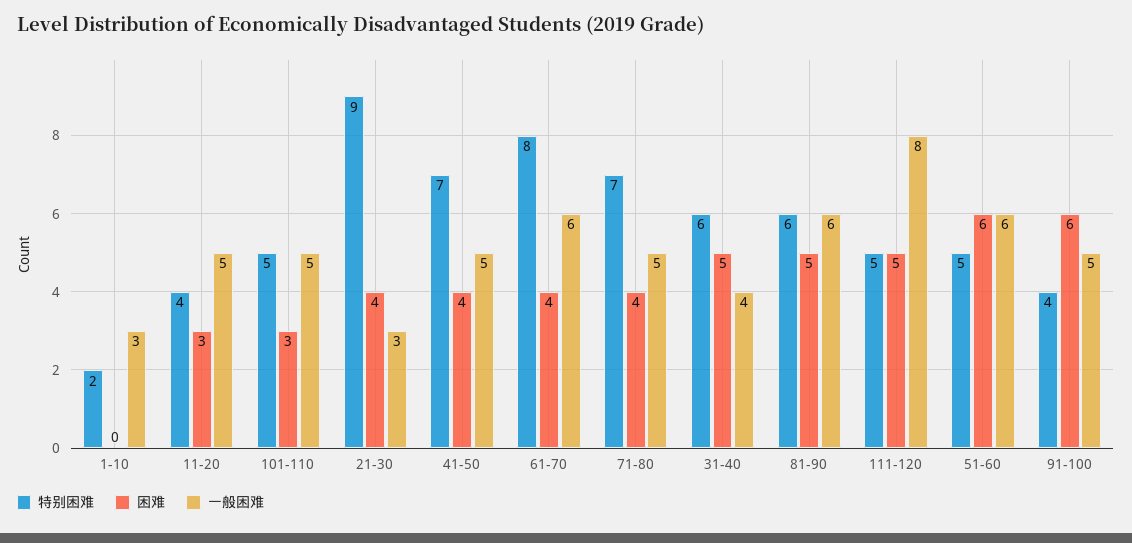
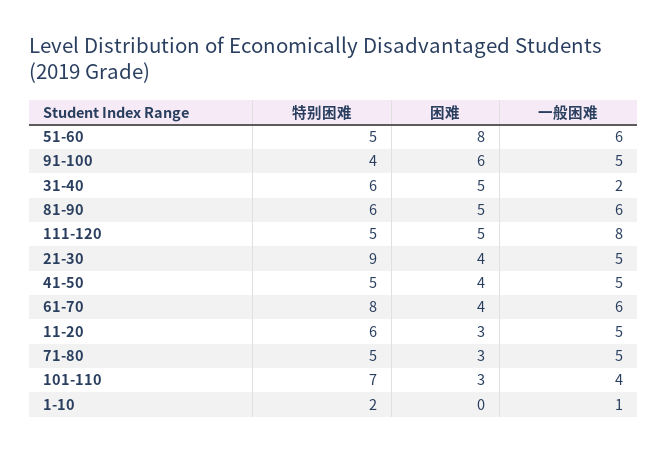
  {
    "特别困难": {
      "1-10": 2,
-     "11-20": 4,
+     "11-20": 6,
-     "101-110": 5,
+     "101-110": 7,
      "21-30": 9,
-     "41-50": 7,
+     "41-50": 5,
      "61-70": 8,
-     "71-80": 7,
+     "71-80": 5,
      "31-40": 6,
      "81-90": 6,
      "111-120": 5,
      "51-60": 5,
      "91-100": 4
    },
    "困难": {
      "1-10": 0,
      "11-20": 3,
      "101-110": 3,
      "21-30": 4,
      "41-50": 4,
      "61-70": 4,
-     "71-80": 4,
+     "71-80": 3,
      "31-40": 5,
      "81-90": 5,
      "111-120": 5,
-     "51-60": 6,
+     "51-60": 8,
      "91-100": 6
    },
    "一般困难": {
-     "1-10": 3,
+     "1-10": 1,
      "11-20": 5,
-     "101-110": 5,
+     "101-110": 4,
-     "21-30": 3,
+     "21-30": 5,
      "41-50": 5,
      "61-70": 6,
      "71-80": 5,
-     "31-40": 4,
+     "31-40": 2,
      "81-90": 6,
      "111-120": 8,
      "51-60": 6,
      "91-100": 5
    }
  }

